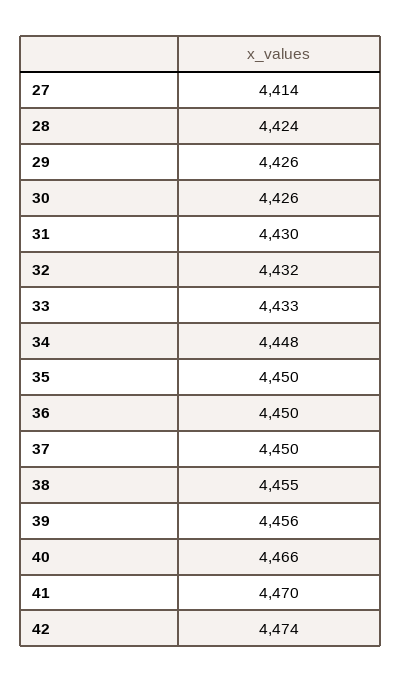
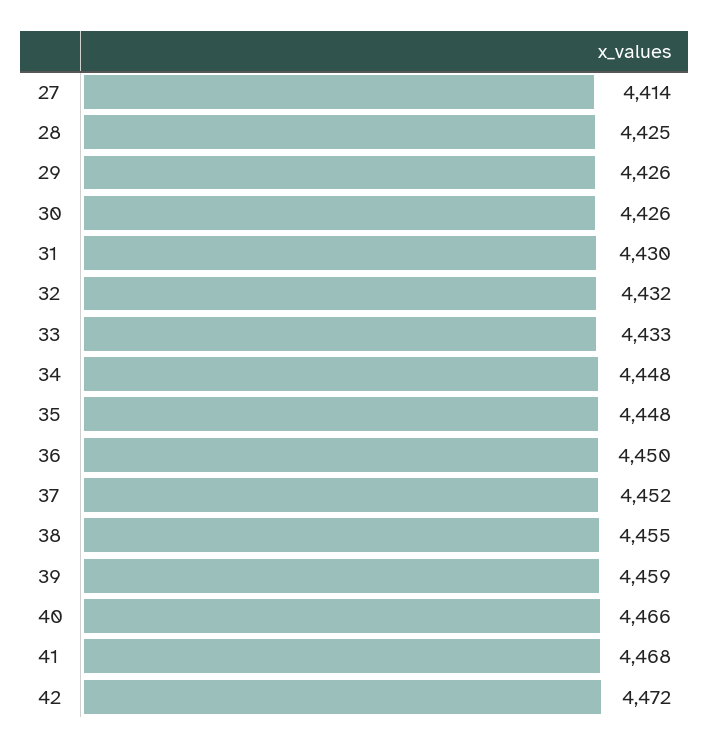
  {
    "27": 4414,
-   "28": 4424,
+   "28": 4425,
    "29": 4426,
    "30": 4426,
    "31": 4430,
    "32": 4432,
    "33": 4433,
    "34": 4448,
-   "35": 4450,
+   "35": 4448,
    "36": 4450,
-   "37": 4450,
+   "37": 4452,
    "38": 4455,
-   "39": 4456,
+   "39": 4459,
    "40": 4466,
-   "41": 4470,
+   "41": 4468,
-   "42": 4474
+   "42": 4472
  }

